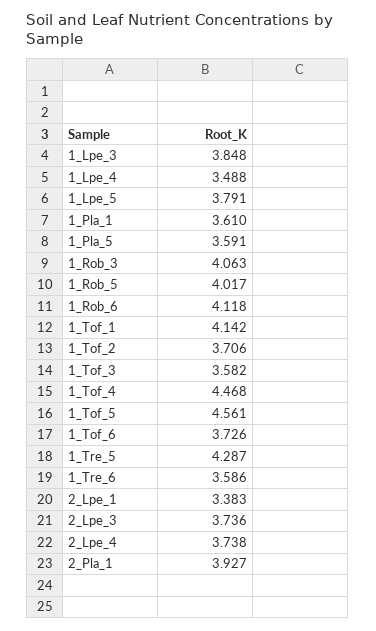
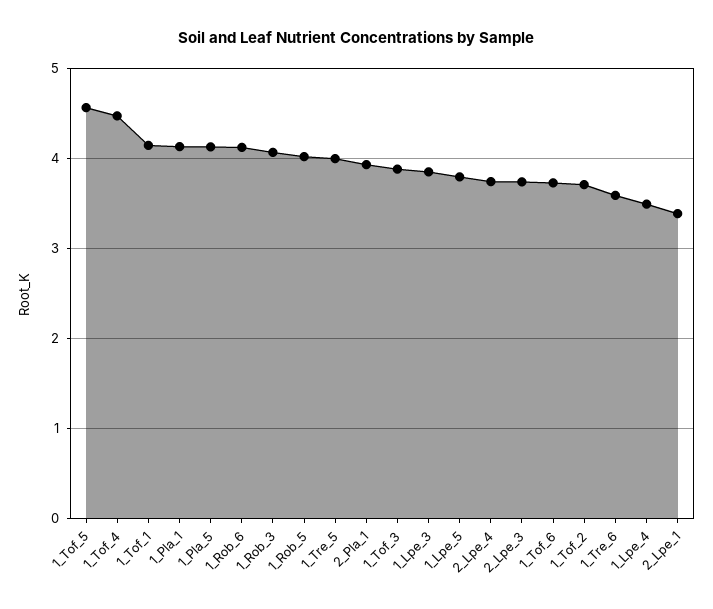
  {
    "1_Lpe_3": 3.848,
    "1_Lpe_4": 3.488,
    "1_Lpe_5": 3.791,
-   "1_Pla_1": 3.61,
+   "1_Pla_1": 4.1,
-   "1_Pla_5": 3.591,
+   "1_Pla_5": 4.1,
    "1_Rob_3": 4.063,
    "1_Rob_5": 4.017,
    "1_Rob_6": 4.118,
    "1_Tof_1": 4.142,
    "1_Tof_2": 3.706,
-   "1_Tof_3": 3.582,
+   "1_Tof_3": 3.9,
    "1_Tof_4": 4.468,
    "1_Tof_5": 4.561,
    "1_Tof_6": 3.726,
-   "1_Tre_5": 4.287,
+   "1_Tre_5": 4,
    "1_Tre_6": 3.586,
    "2_Lpe_1": 3.383,
    "2_Lpe_3": 3.736,
    "2_Lpe_4": 3.738,
    "2_Pla_1": 3.927
  }

